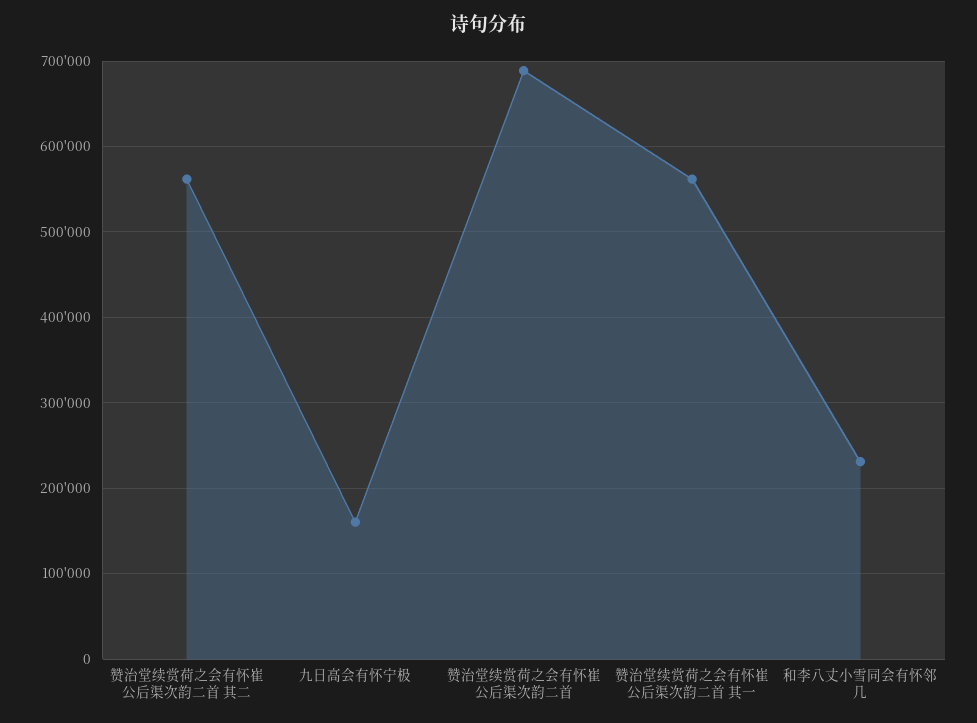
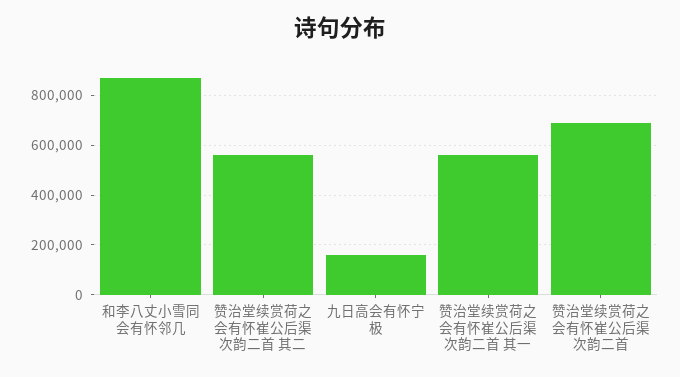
  {
    "赞治堂续赏荷之会有怀崔公后渠次韵二首 其二": 560000,
    "九日高会有怀宁极": 160000,
    "赞治堂续赏荷之会有怀崔公后渠次韵二首": 690000,
    "赞治堂续赏荷之会有怀崔公后渠次韵二首 其一": 560000,
-   "和李八丈小雪同会有怀邻几": 230000
+   "和李八丈小雪同会有怀邻几": 875000
  }

